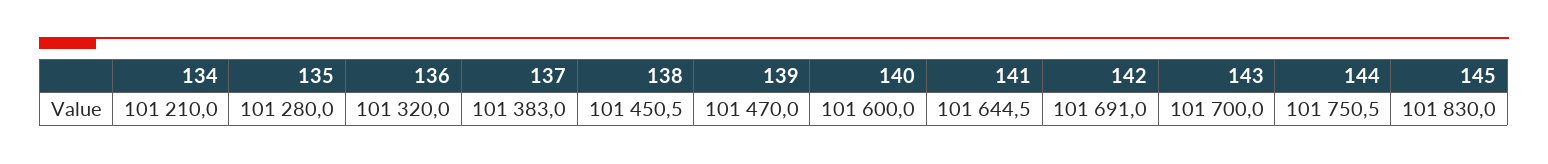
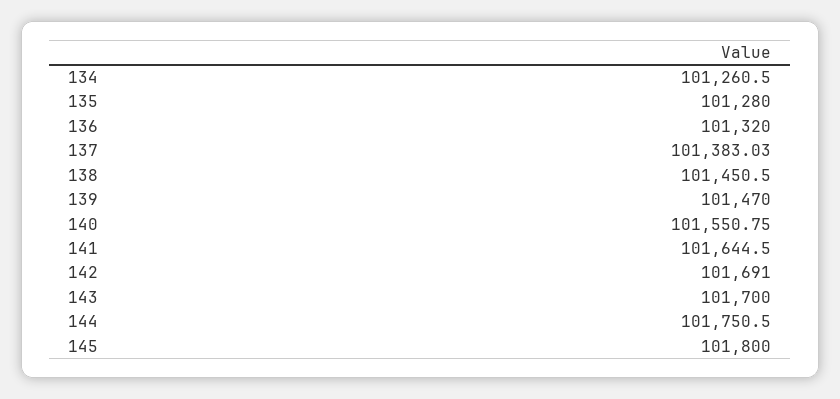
  {
-   "134": 101210,
+   "134": 101260.5,
    "135": 101280,
    "136": 101320,
    "137": 101383.03,
    "138": 101450.5,
    "139": 101470,
-   "140": 101600,
+   "140": 101550.75,
    "141": 101644.5,
    "142": 101691,
    "143": 101700,
    "144": 101750.5,
-   "145": 101830
+   "145": 101800
  }

